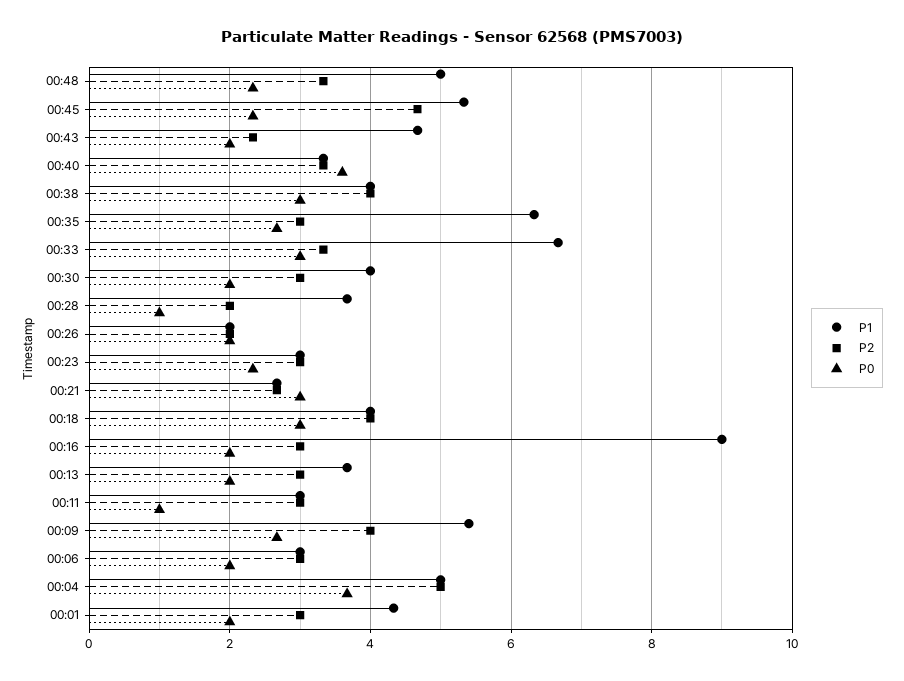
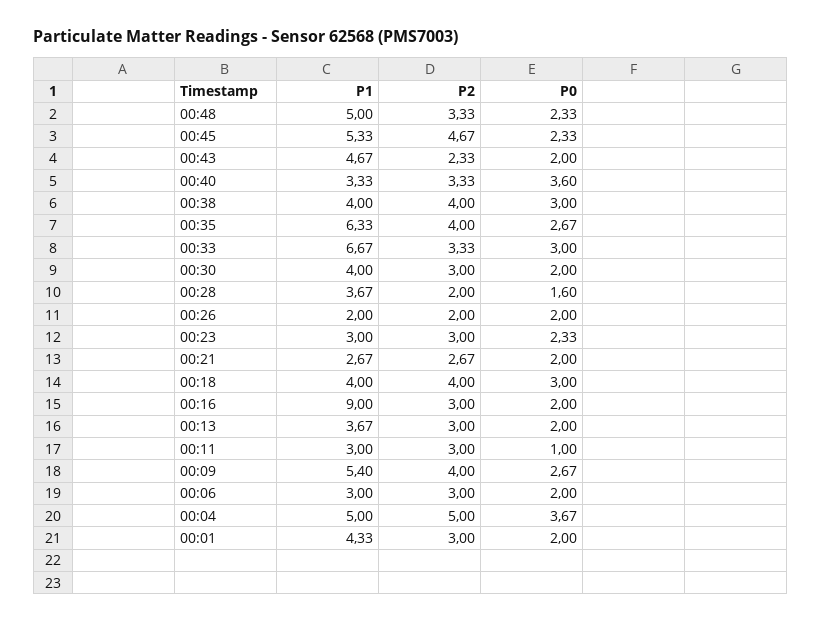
  {
    "P1": {
      "00:48": 5,
      "00:45": 5.33,
      "00:43": 4.67,
      "00:40": 3.33,
      "00:38": 4,
      "00:35": 6.33,
      "00:33": 6.67,
      "00:30": 4,
      "00:28": 3.67,
      "00:26": 2,
      "00:23": 3,
      "00:21": 2.67,
      "00:18": 4,
      "00:16": 9,
      "00:13": 3.67,
      "00:11": 3,
      "00:09": 5.4,
      "00:06": 3,
      "00:04": 5,
      "00:01": 4.33
    },
    "P2": {
      "00:48": 3.33,
      "00:45": 4.67,
      "00:43": 2.33,
      "00:40": 3.33,
      "00:38": 4,
-     "00:35": 3,
+     "00:35": 4,
      "00:33": 3.33,
      "00:30": 3,
      "00:28": 2,
      "00:26": 2,
      "00:23": 3,
      "00:21": 2.67,
      "00:18": 4,
      "00:16": 3,
      "00:13": 3,
      "00:11": 3,
      "00:09": 4,
      "00:06": 3,
      "00:04": 5,
      "00:01": 3
    },
    "P0": {
      "00:48": 2.33,
      "00:45": 2.33,
      "00:43": 2,
      "00:40": 3.6,
      "00:38": 3,
      "00:35": 2.67,
      "00:33": 3,
      "00:30": 2,
-     "00:28": 1,
+     "00:28": 1.6,
      "00:26": 2,
      "00:23": 2.33,
-     "00:21": 3,
+     "00:21": 2,
      "00:18": 3,
      "00:16": 2,
      "00:13": 2,
      "00:11": 1,
      "00:09": 2.67,
      "00:06": 2,
      "00:04": 3.67,
      "00:01": 2
    }
  }

